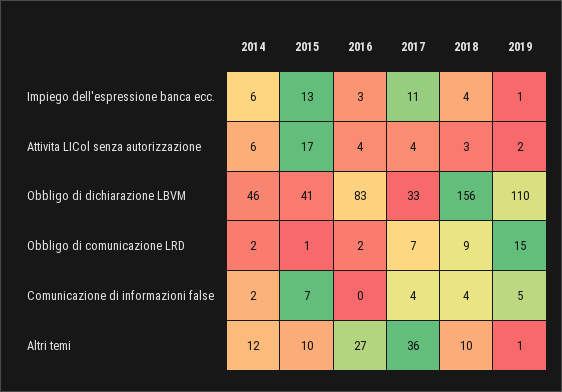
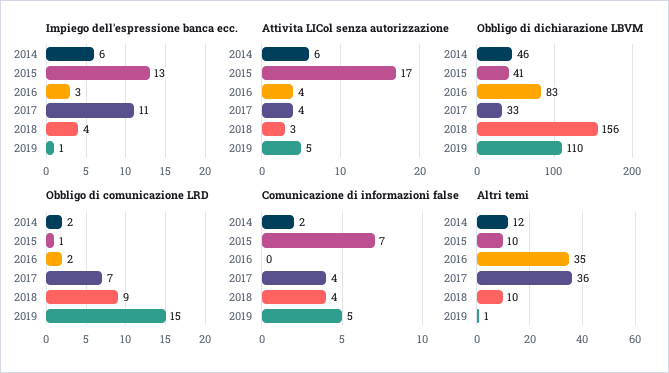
  {
    "Impiego dell'espressione banca ecc.": {
      "2014": 6,
      "2015": 13,
      "2016": 3,
      "2017": 11,
      "2018": 4,
      "2019": 1
    },
    "Attivita LICol senza autorizzazione": {
      "2014": 6,
      "2015": 17,
      "2016": 4,
      "2017": 4,
      "2018": 3,
-     "2019": 2
+     "2019": 5
    },
    "Obbligo di dichiarazione LBVM": {
      "2014": 46,
      "2015": 41,
      "2016": 83,
      "2017": 33,
      "2018": 156,
      "2019": 110
    },
    "Obbligo di comunicazione LRD": {
      "2014": 2,
      "2015": 1,
      "2016": 2,
      "2017": 7,
      "2018": 9,
      "2019": 15
    },
    "Comunicazione di informazioni false": {
      "2014": 2,
      "2015": 7,
      "2016": 0,
      "2017": 4,
      "2018": 4,
      "2019": 5
    },
    "Altri temi": {
      "2014": 12,
      "2015": 10,
-     "2016": 27,
+     "2016": 35,
      "2017": 36,
      "2018": 10,
      "2019": 1
    }
  }

